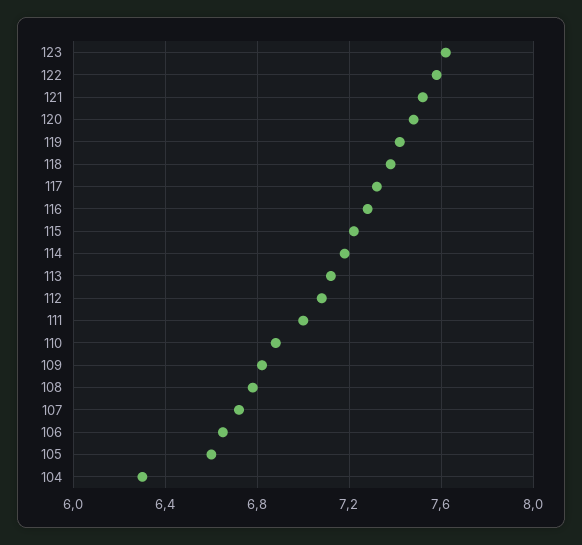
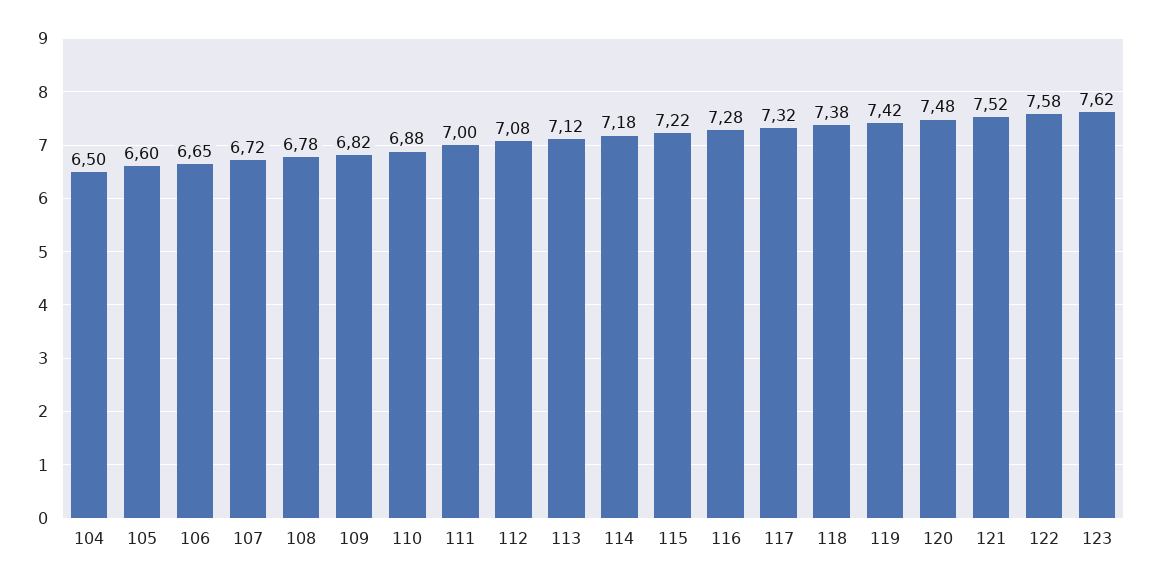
  {
    "123": 7.62,
    "122": 7.58,
    "121": 7.52,
    "120": 7.48,
    "119": 7.42,
    "118": 7.38,
    "117": 7.32,
    "116": 7.28,
    "115": 7.22,
    "114": 7.18,
    "113": 7.12,
    "112": 7.08,
    "111": 7,
    "110": 6.88,
    "109": 6.82,
    "108": 6.78,
    "107": 6.72,
    "106": 6.65,
    "105": 6.6,
-   "104": 6.3
+   "104": 6.5
  }

